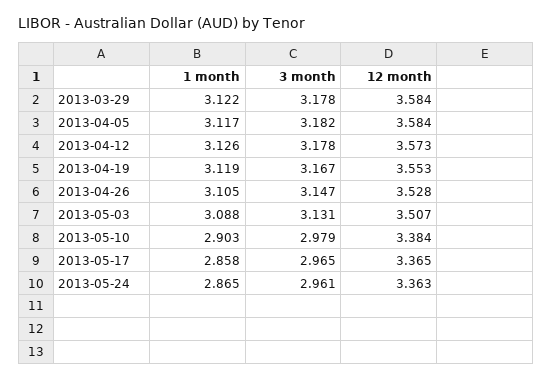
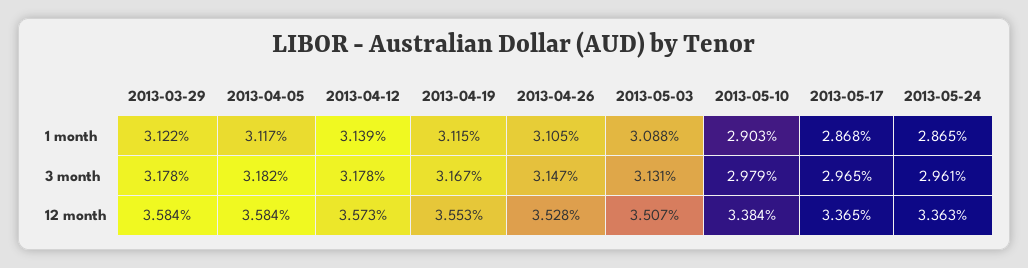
  {
    "1 month": {
      "2013-03-29": 3.122,
      "2013-04-05": 3.117,
-     "2013-04-12": 3.126,
+     "2013-04-12": 3.139,
-     "2013-04-19": 3.119,
+     "2013-04-19": 3.115,
      "2013-04-26": 3.105,
      "2013-05-03": 3.088,
      "2013-05-10": 2.903,
-     "2013-05-17": 2.858,
+     "2013-05-17": 2.868,
      "2013-05-24": 2.865
    },
    "3 month": {
      "2013-03-29": 3.178,
      "2013-04-05": 3.182,
      "2013-04-12": 3.178,
      "2013-04-19": 3.167,
      "2013-04-26": 3.147,
      "2013-05-03": 3.131,
      "2013-05-10": 2.979,
      "2013-05-17": 2.965,
      "2013-05-24": 2.961
    },
    "12 month": {
      "2013-03-29": 3.584,
      "2013-04-05": 3.584,
      "2013-04-12": 3.573,
      "2013-04-19": 3.553,
      "2013-04-26": 3.528,
      "2013-05-03": 3.507,
      "2013-05-10": 3.384,
      "2013-05-17": 3.365,
      "2013-05-24": 3.363
    }
  }

